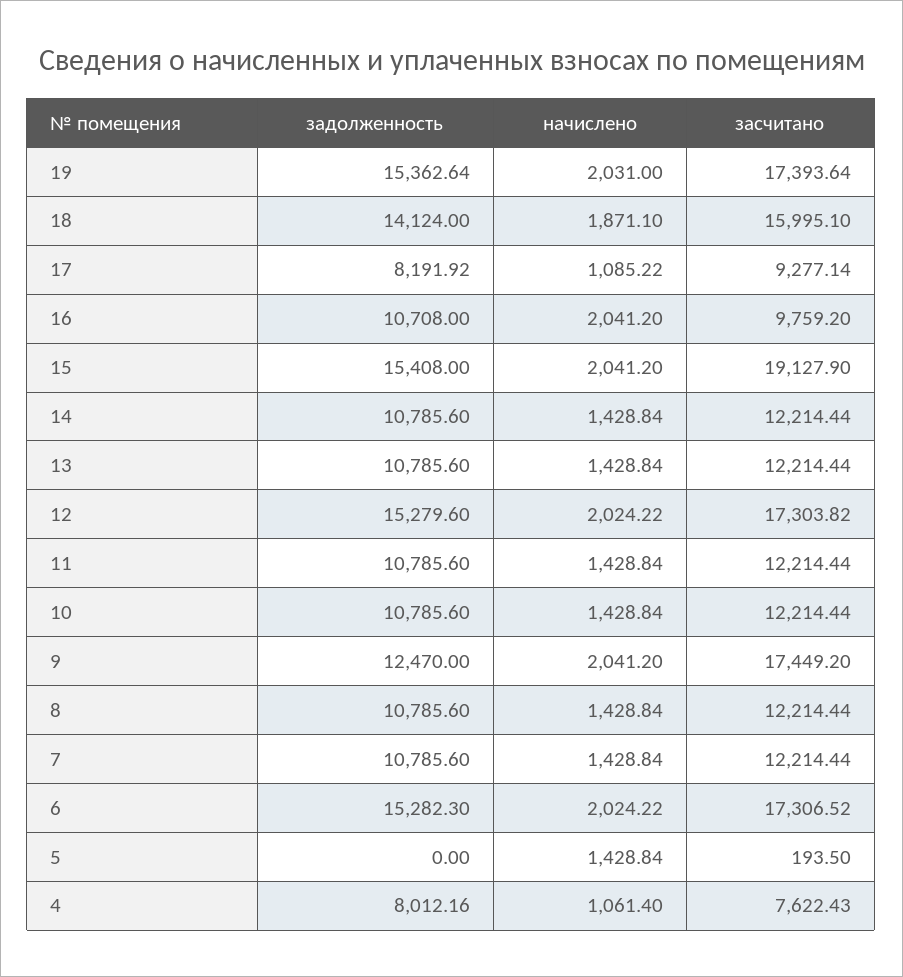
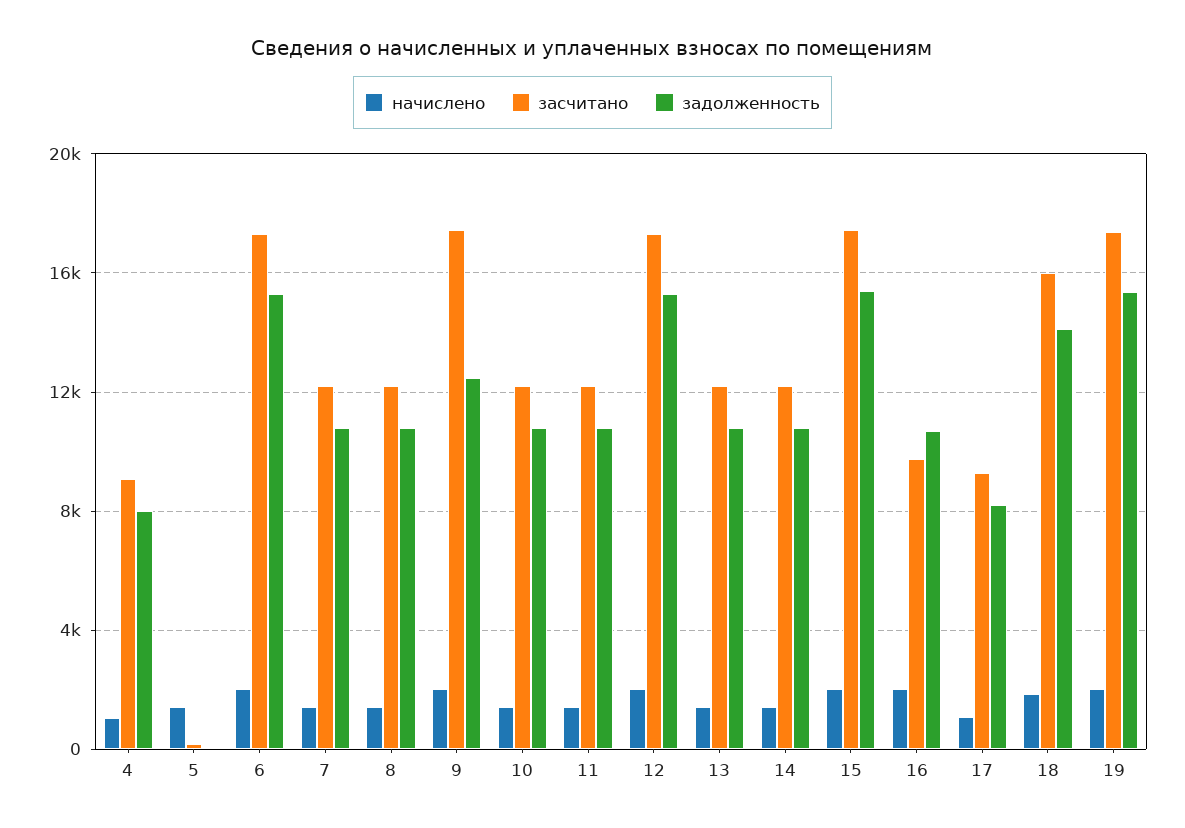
  {
    "задолженность": {
      "19": 15362.64,
      "18": 14124,
      "17": 8191.92,
      "16": 10708,
      "15": 15408,
      "14": 10785.6,
      "13": 10785.6,
      "12": 15279.6,
      "11": 10785.6,
      "10": 10785.6,
      "9": 12470,
      "8": 10785.6,
      "7": 10785.6,
      "6": 15282.3,
      "5": 0,
      "4": 8012.16
    },
    "начислено": {
      "19": 2031,
      "18": 1871.1,
      "17": 1085.22,
      "16": 2041.2,
      "15": 2041.2,
      "14": 1428.84,
      "13": 1428.84,
      "12": 2024.22,
      "11": 1428.84,
      "10": 1428.84,
      "9": 2041.2,
      "8": 1428.84,
      "7": 1428.84,
      "6": 2024.22,
      "5": 1428.84,
      "4": 1061.4
    },
    "засчитано": {
      "19": 17393.64,
      "18": 15995.1,
      "17": 9277.14,
      "16": 9759.2,
-     "15": 19127.9,
+     "15": 17500,
      "14": 12214.44,
      "13": 12214.44,
      "12": 17303.82,
      "11": 12214.44,
      "10": 12214.44,
      "9": 17449.2,
      "8": 12214.44,
      "7": 12214.44,
      "6": 17306.52,
      "5": 193.5,
-     "4": 7622.43
+     "4": 9000
    }
  }

